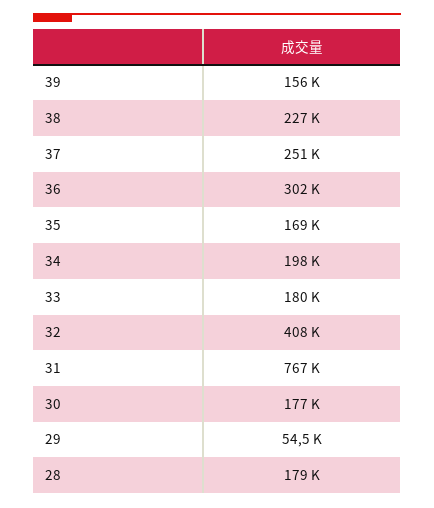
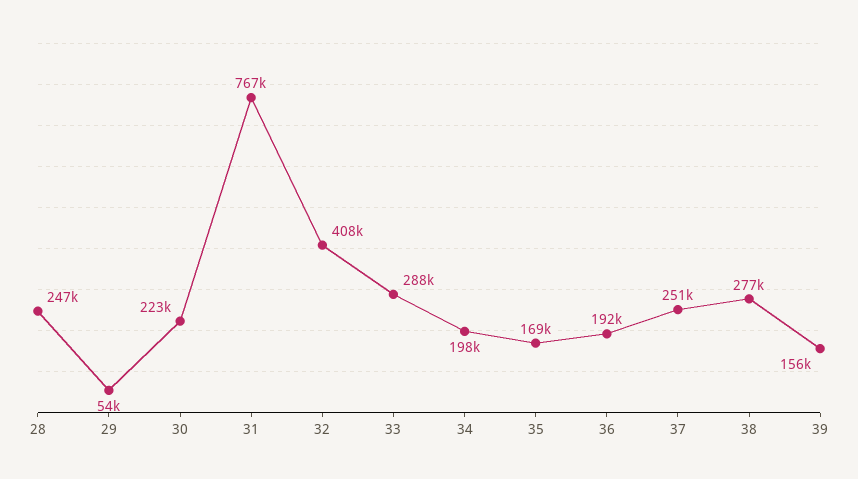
  {
    "39": 156000,
-   "38": 227000,
+   "38": 277000,
    "37": 251000,
-   "36": 302000,
+   "36": 192000,
    "35": 169000,
    "34": 198000,
-   "33": 180000,
+   "33": 288000,
    "32": 408000,
    "31": 767000,
-   "30": 177000,
+   "30": 223000,
    "29": 54500,
-   "28": 179000
+   "28": 247000
  }

